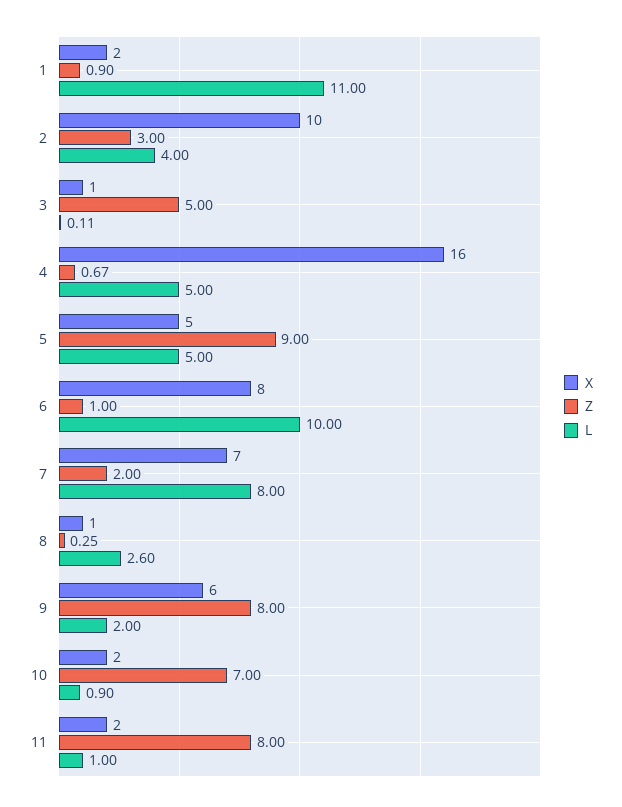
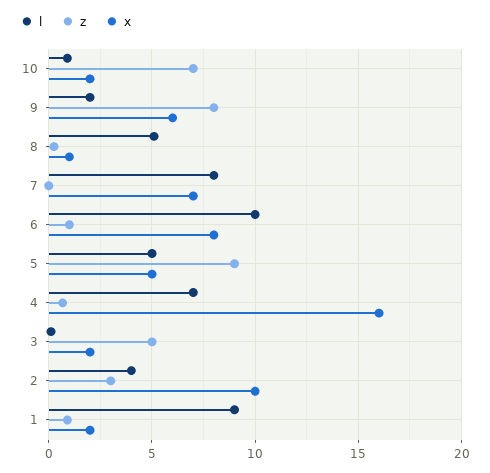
  {
    "X": {
      "1": 2,
      "2": 10,
-     "3": 1,
+     "3": 2,
      "4": 16,
      "5": 5,
      "6": 8,
      "7": 7,
      "8": 1,
      "9": 6,
-     "10": 2,
+     "10": 2
-     "11": 2
    },
    "Z": {
      "1": 0.9,
      "2": 3,
      "3": 5,
      "4": 0.67,
      "5": 9,
      "6": 1,
-     "7": 2,
+     "7": 0,
      "8": 0.25,
      "9": 8,
-     "10": 7,
+     "10": 7
-     "11": 8
    },
    "L": {
-     "1": 11,
+     "1": 9,
      "2": 4,
      "3": 0.11,
-     "4": 5,
+     "4": 7,
      "5": 5,
      "6": 10,
      "7": 8,
-     "8": 2.6,
+     "8": 5,
      "9": 2,
-     "10": 0.9,
+     "10": 0.9
-     "11": 1
    }
  }

